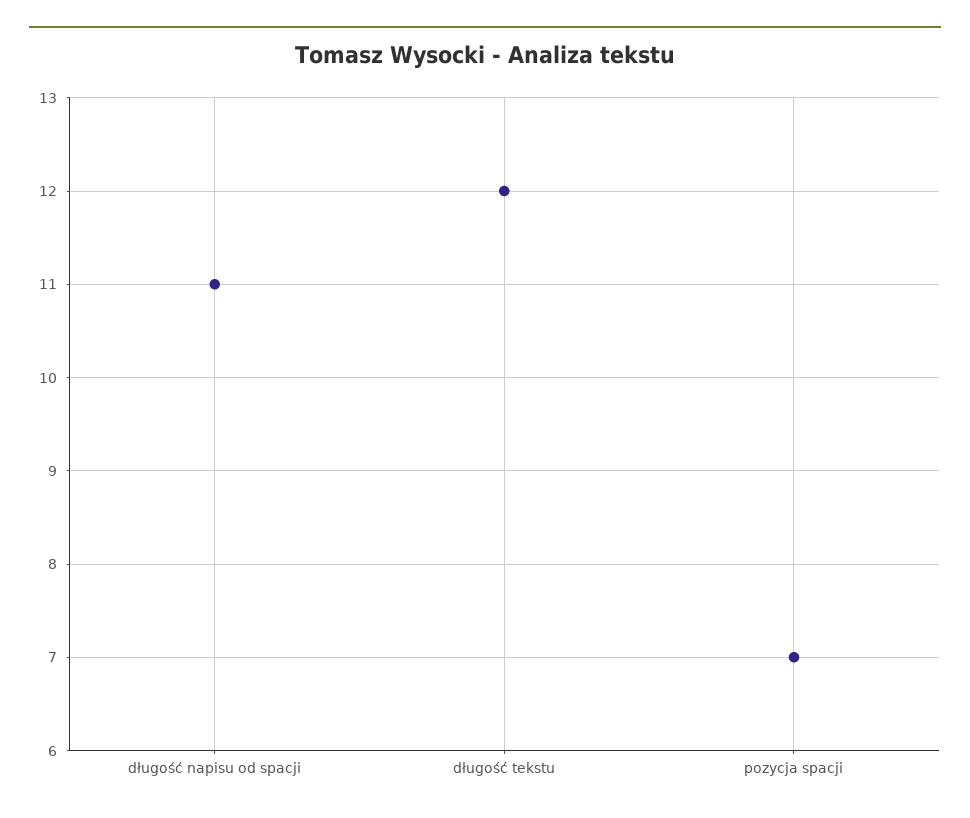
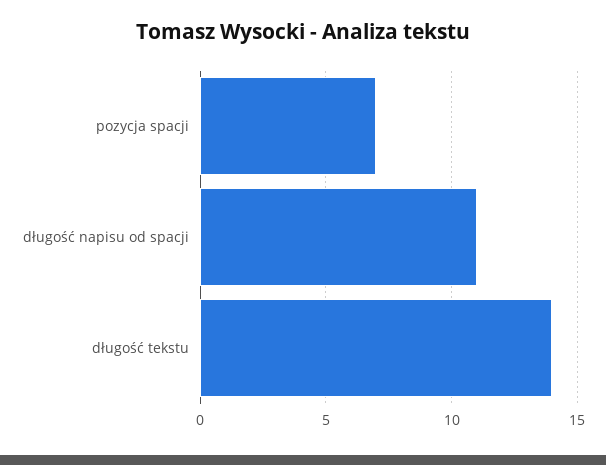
  {
    "długość napisu od spacji": 11,
-   "długość tekstu": 12,
+   "długość tekstu": 14,
    "pozycja spacji": 7
  }

